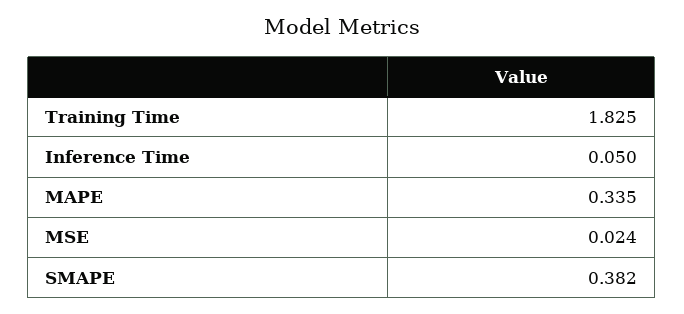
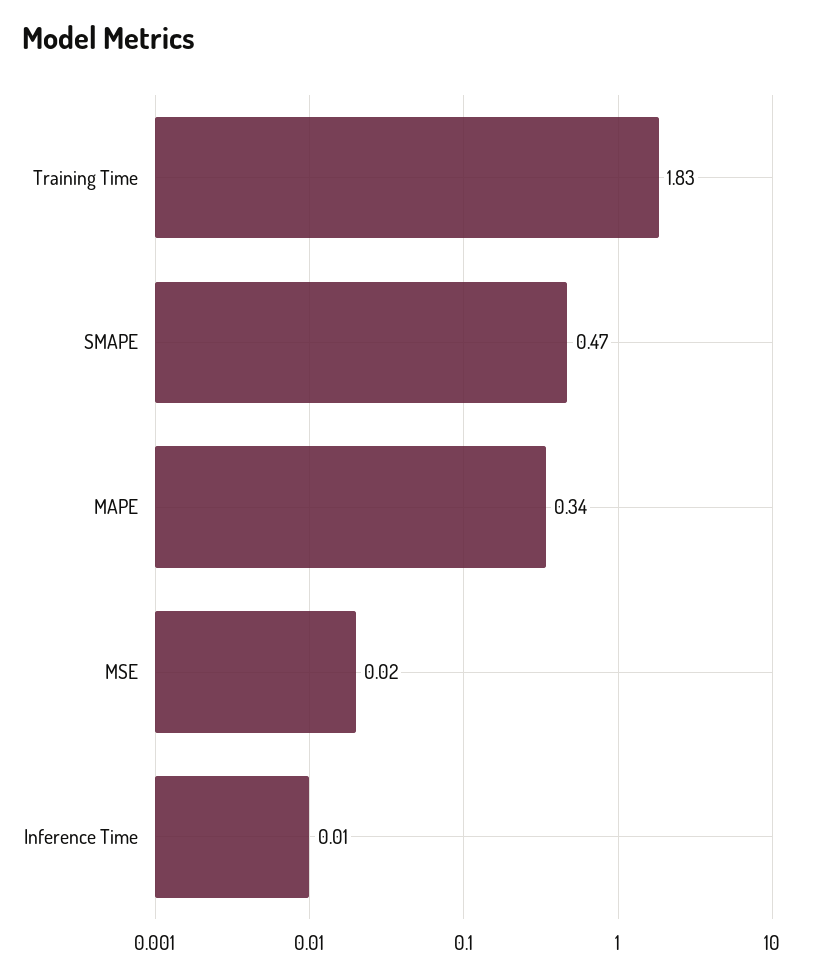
  {
    "Training Time": 1.825,
-   "Inference Time": 0.05,
+   "Inference Time": 0.01,
    "MAPE": 0.335,
    "MSE": 0.024,
-   "SMAPE": 0.382
+   "SMAPE": 0.47
  }

